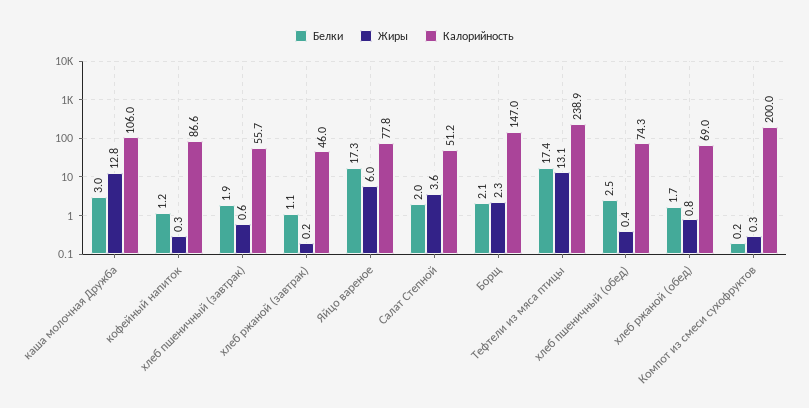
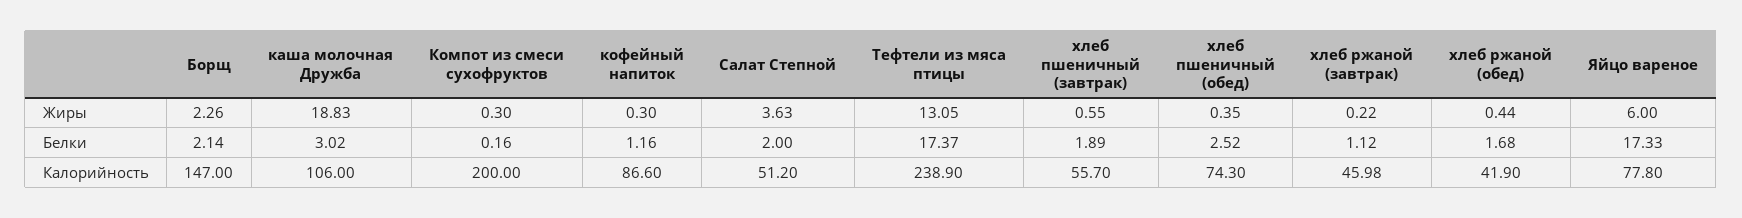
  {
    "Белки": {
      "каша молочная Дружба": 3.02,
      "кофейный напиток": 1.16,
      "хлеб пшеничный (завтрак)": 1.89,
      "хлеб ржаной (завтрак)": 1.12,
      "Яйцо вареное": 17.33,
      "Салат Степной": 2,
      "Борщ": 2.14,
      "Тефтели из мяса птицы": 17.37,
      "хлеб пшеничный (обед)": 2.52,
      "хлеб ржаной (обед)": 1.68,
      "Компот из смеси сухофруктов": 0.16
    },
    "Жиры": {
-     "каша молочная Дружба": 12.8,
+     "каша молочная Дружба": 18.83,
      "кофейный напиток": 0.3,
      "хлеб пшеничный (завтрак)": 0.55,
      "хлеб ржаной (завтрак)": 0.22,
      "Яйцо вареное": 6,
      "Салат Степной": 3.63,
      "Борщ": 2.26,
      "Тефтели из мяса птицы": 13.05,
      "хлеб пшеничный (обед)": 0.35,
-     "хлеб ржаной (обед)": 0.8,
+     "хлеб ржаной (обед)": 0.44,
      "Компот из смеси сухофруктов": 0.3
    },
    "Калорийность": {
      "каша молочная Дружба": 106,
      "кофейный напиток": 86.6,
      "хлеб пшеничный (завтрак)": 55.7,
      "хлеб ржаной (завтрак)": 45.98,
      "Яйцо вареное": 77.8,
      "Салат Степной": 51.2,
      "Борщ": 147,
      "Тефтели из мяса птицы": 238.9,
      "хлеб пшеничный (обед)": 74.3,
-     "хлеб ржаной (обед)": 69,
+     "хлеб ржаной (обед)": 41.9,
      "Компот из смеси сухофруктов": 200
    }
  }

